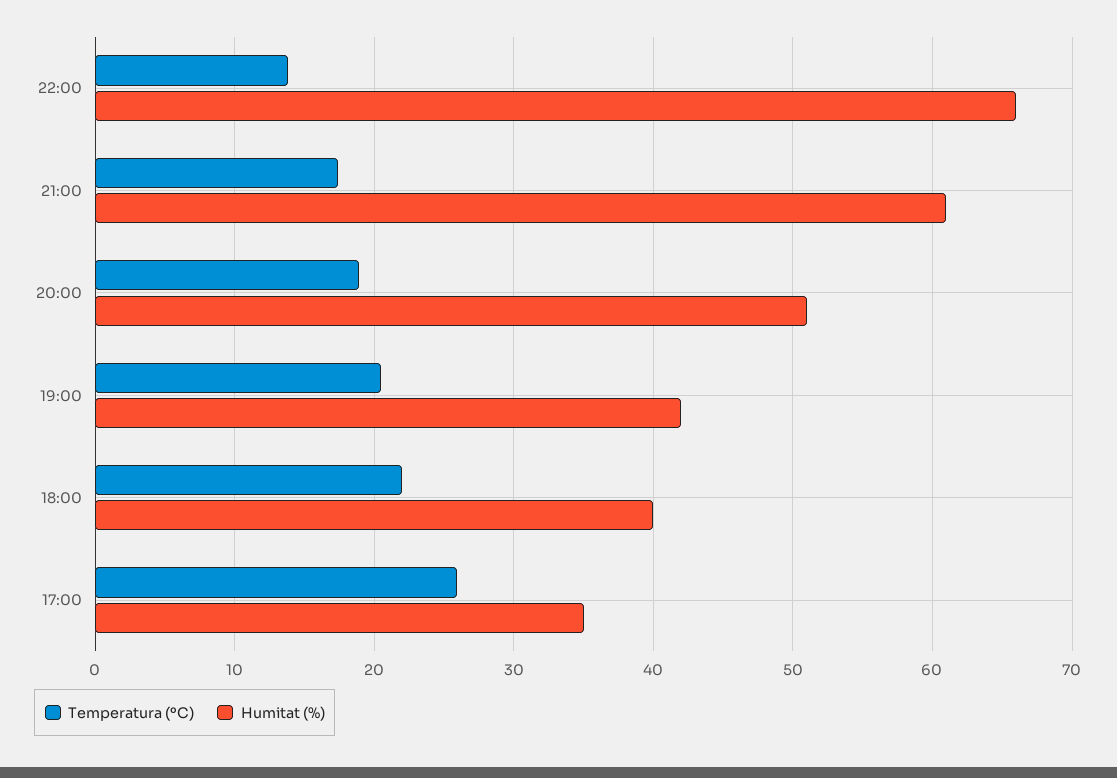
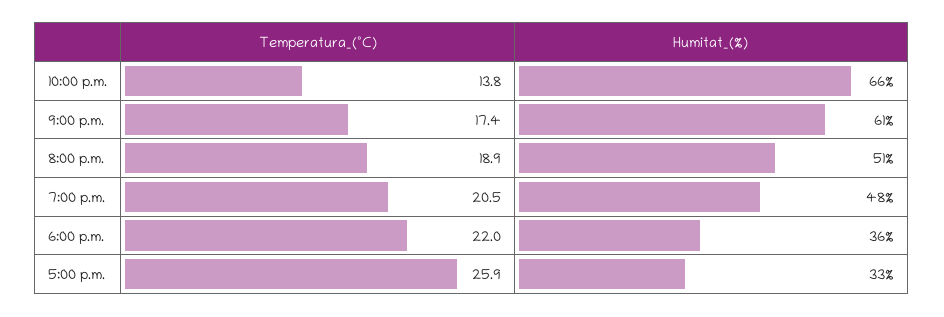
  {
    "Temperatura (ºC)": {
      "22:00": 13.8,
      "21:00": 17.4,
      "20:00": 18.9,
      "19:00": 20.5,
      "18:00": 22,
      "17:00": 25.9
    },
    "Humitat (%)": {
      "22:00": 66,
      "21:00": 61,
      "20:00": 51,
-     "19:00": 42,
+     "19:00": 48,
-     "18:00": 40,
+     "18:00": 36,
-     "17:00": 35
+     "17:00": 33
    }
  }

